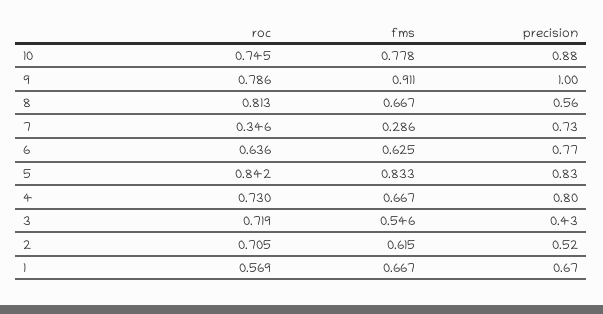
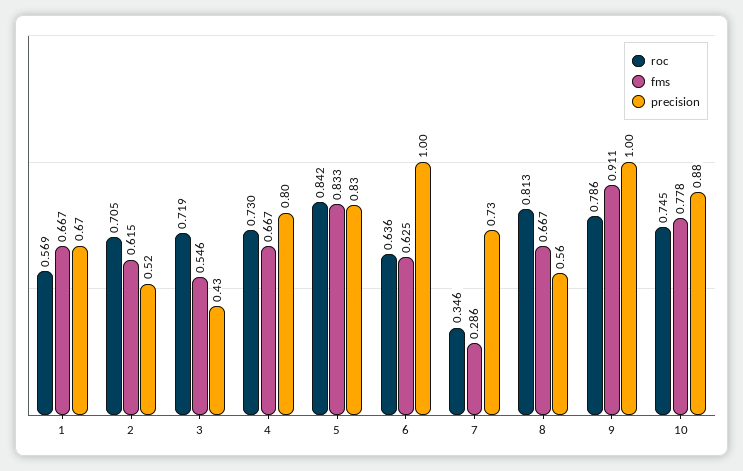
  {
    "roc": {
      "10": 0.745,
      "9": 0.786,
      "8": 0.813,
      "7": 0.346,
      "6": 0.636,
      "5": 0.842,
      "4": 0.73,
      "3": 0.719,
      "2": 0.705,
      "1": 0.569
    },
    "fms": {
      "10": 0.778,
      "9": 0.911,
      "8": 0.667,
      "7": 0.286,
      "6": 0.625,
      "5": 0.833,
      "4": 0.667,
      "3": 0.546,
      "2": 0.615,
      "1": 0.667
    },
    "precision": {
      "10": 0.88,
      "9": 1,
      "8": 0.56,
      "7": 0.73,
-     "6": 0.77,
+     "6": 1,
      "5": 0.83,
      "4": 0.8,
      "3": 0.43,
      "2": 0.52,
      "1": 0.67
    }
  }

